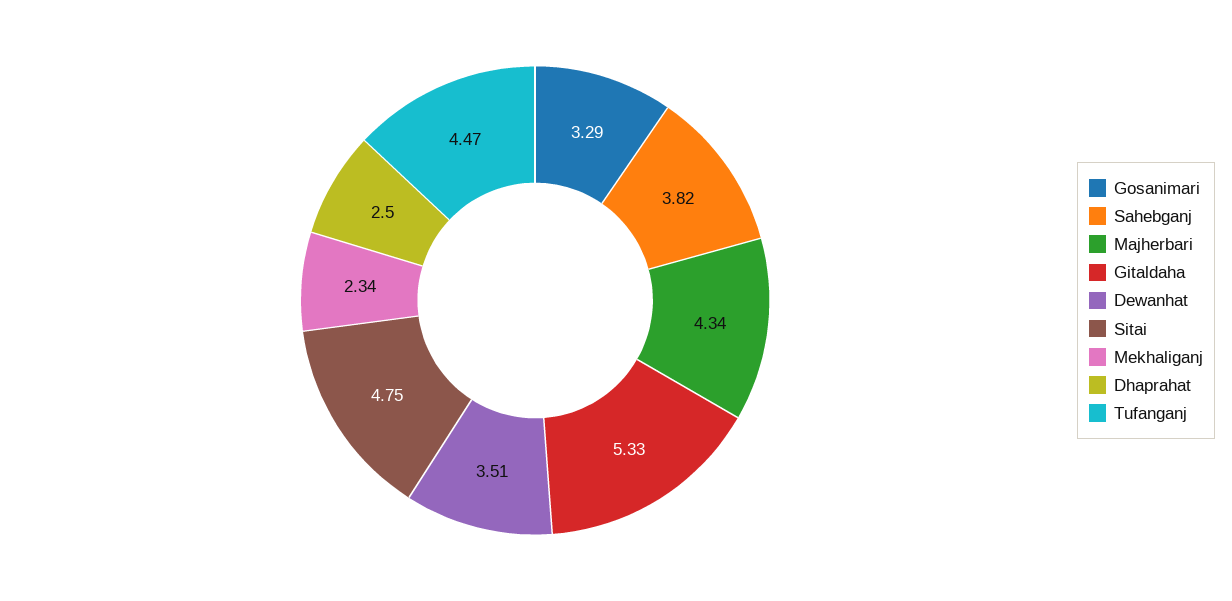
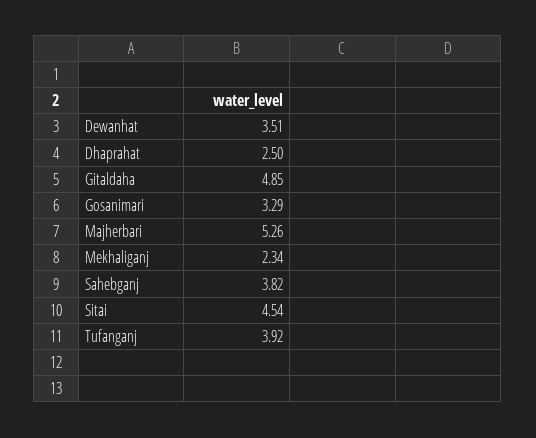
  {
    "Gosanimari": 3.29,
    "Sahebganj": 3.82,
-   "Majherbari": 4.34,
+   "Majherbari": 5.26,
-   "Gitaldaha": 5.33,
+   "Gitaldaha": 4.85,
    "Dewanhat": 3.51,
-   "Sitai": 4.75,
+   "Sitai": 4.54,
    "Mekhaliganj": 2.34,
    "Dhaprahat": 2.5,
-   "Tufanganj": 4.47
+   "Tufanganj": 3.92
  }

